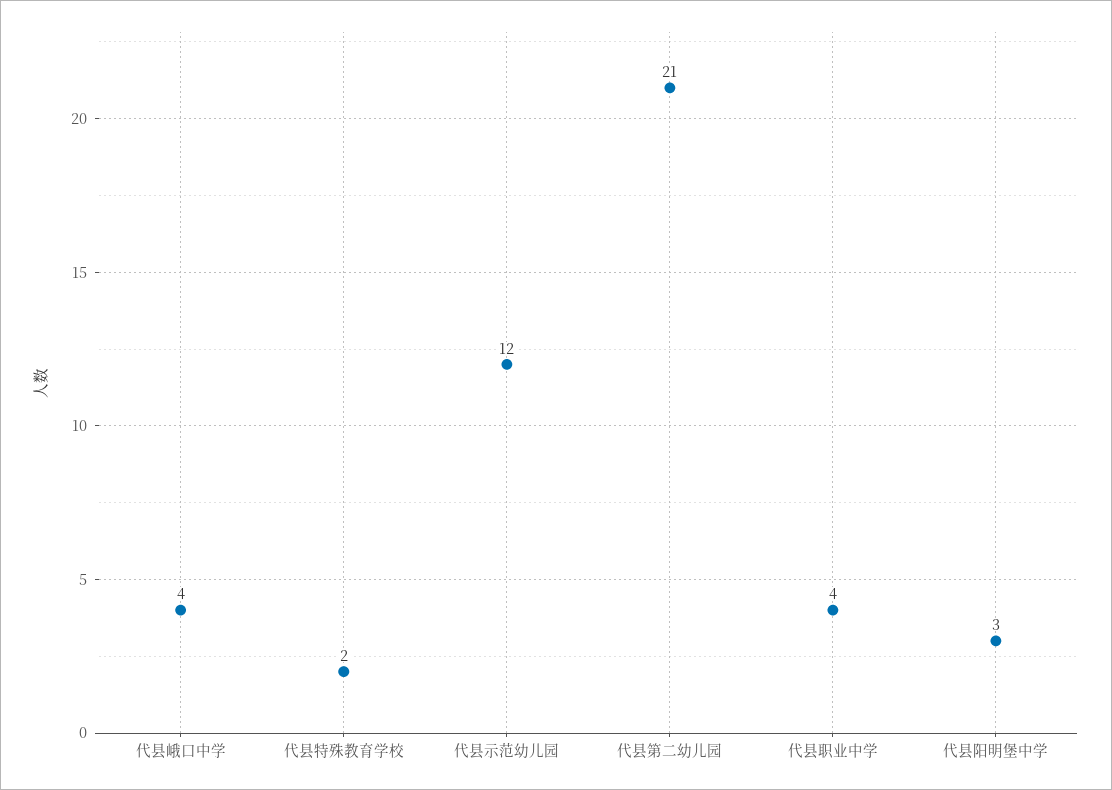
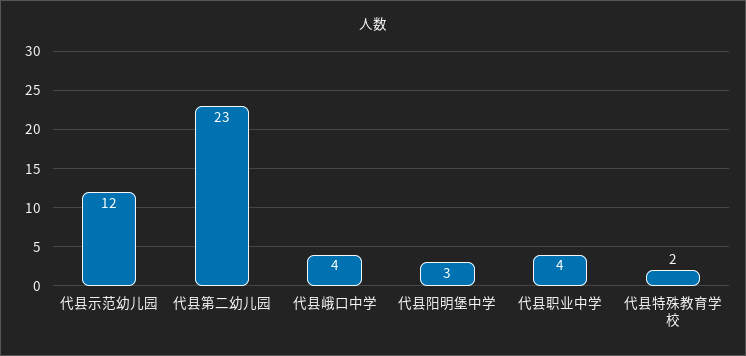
  {
    "代县峨口中学": 4,
    "代县特殊教育学校": 2,
    "代县示范幼儿园": 12,
-   "代县第二幼儿园": 21,
+   "代县第二幼儿园": 23,
    "代县职业中学": 4,
    "代县阳明堡中学": 3
  }

